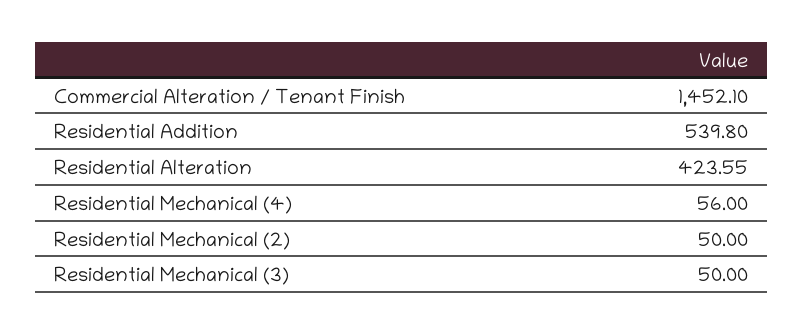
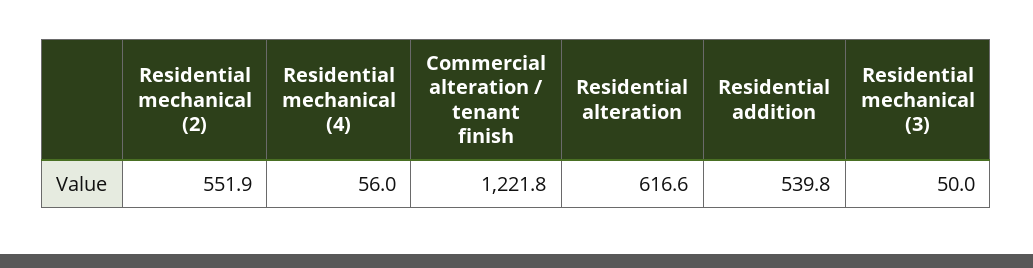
  {
-   "Commercial Alteration / Tenant Finish": 1452.1,
+   "Commercial Alteration / Tenant Finish": 1221.8,
    "Residential Addition": 539.8,
-   "Residential Alteration": 423.55,
+   "Residential Alteration": 616.6,
    "Residential Mechanical (4)": 56,
-   "Residential Mechanical (2)": 50,
+   "Residential Mechanical (2)": 551.9,
    "Residential Mechanical (3)": 50
  }

